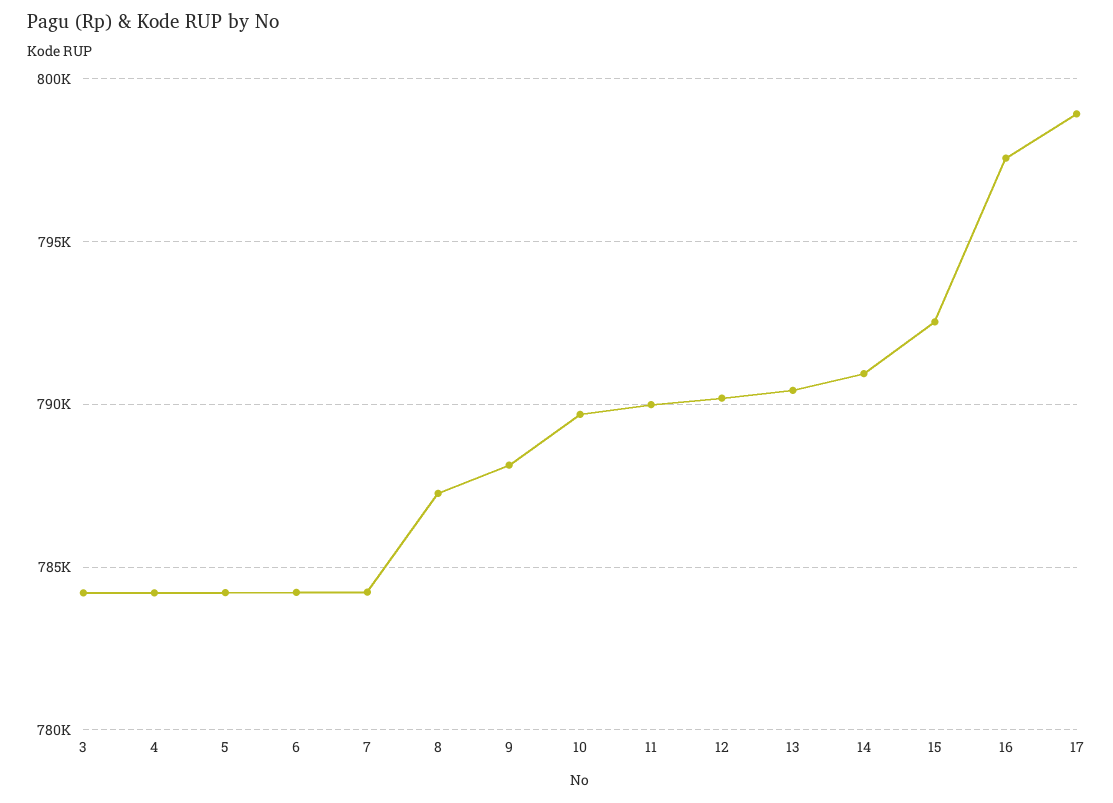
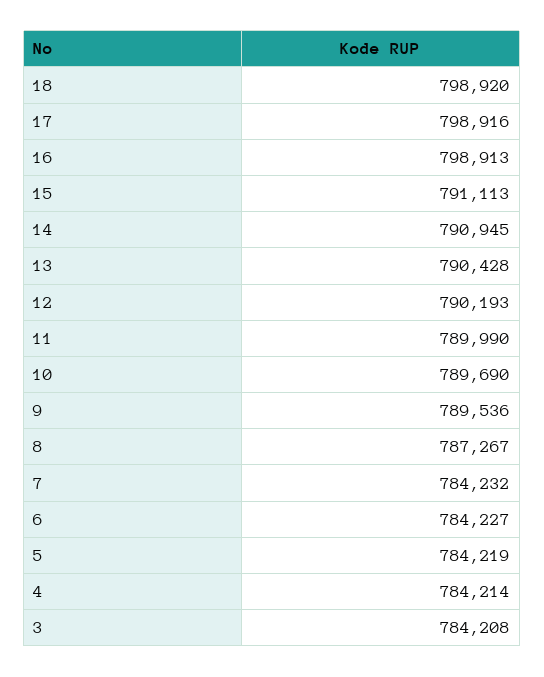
  {
    "3": 784208,
    "4": 784214,
    "5": 784219,
    "6": 784227,
    "7": 784232,
    "8": 787267,
-   "9": 788000,
+   "9": 789536,
    "10": 789690,
    "11": 789990,
    "12": 790193,
    "13": 790428,
    "14": 790945,
-   "15": 792500,
+   "15": 791113,
-   "16": 797500,
+   "16": 798913,
-   "17": 798916
+   "17": 798916,
+   "18": 798920
  }

